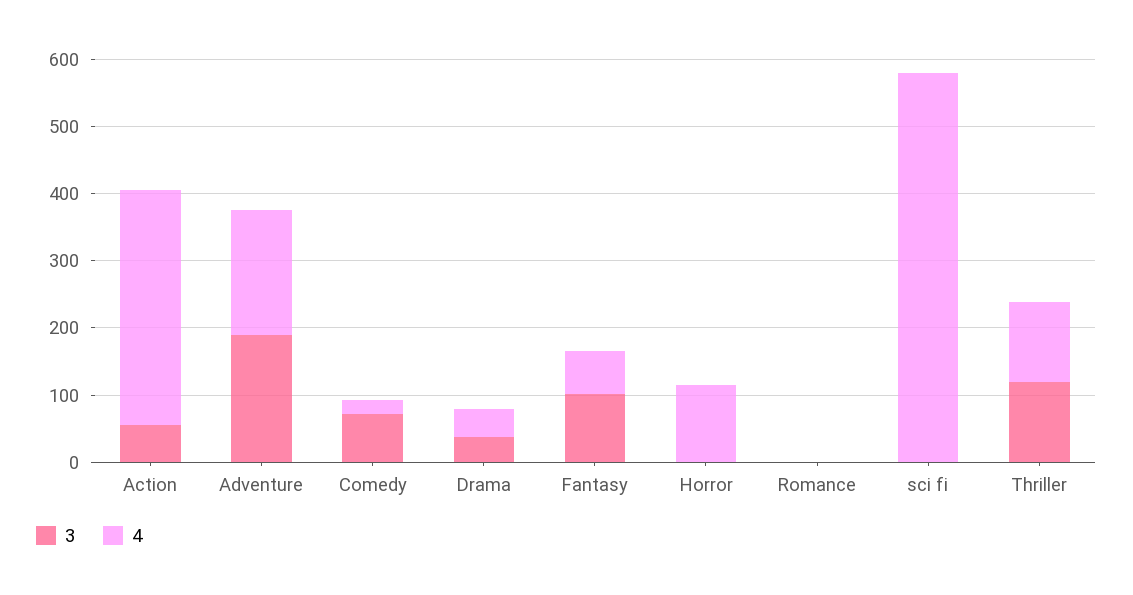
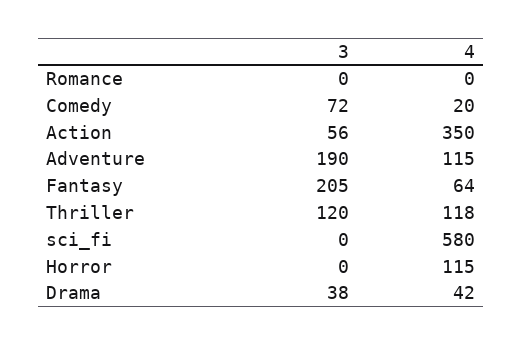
  {
    "3": {
      "Action": 56,
      "Adventure": 190,
      "Comedy": 72,
      "Drama": 38,
-     "Fantasy": 100,
+     "Fantasy": 205,
      "Horror": 0,
      "Romance": 0,
      "sci fi": 0,
      "Thriller": 120
    },
    "4": {
      "Action": 350,
-     "Adventure": 180,
+     "Adventure": 115,
      "Comedy": 20,
      "Drama": 42,
      "Fantasy": 64,
      "Horror": 115,
      "Romance": 0,
      "sci fi": 580,
      "Thriller": 118
    }
  }

